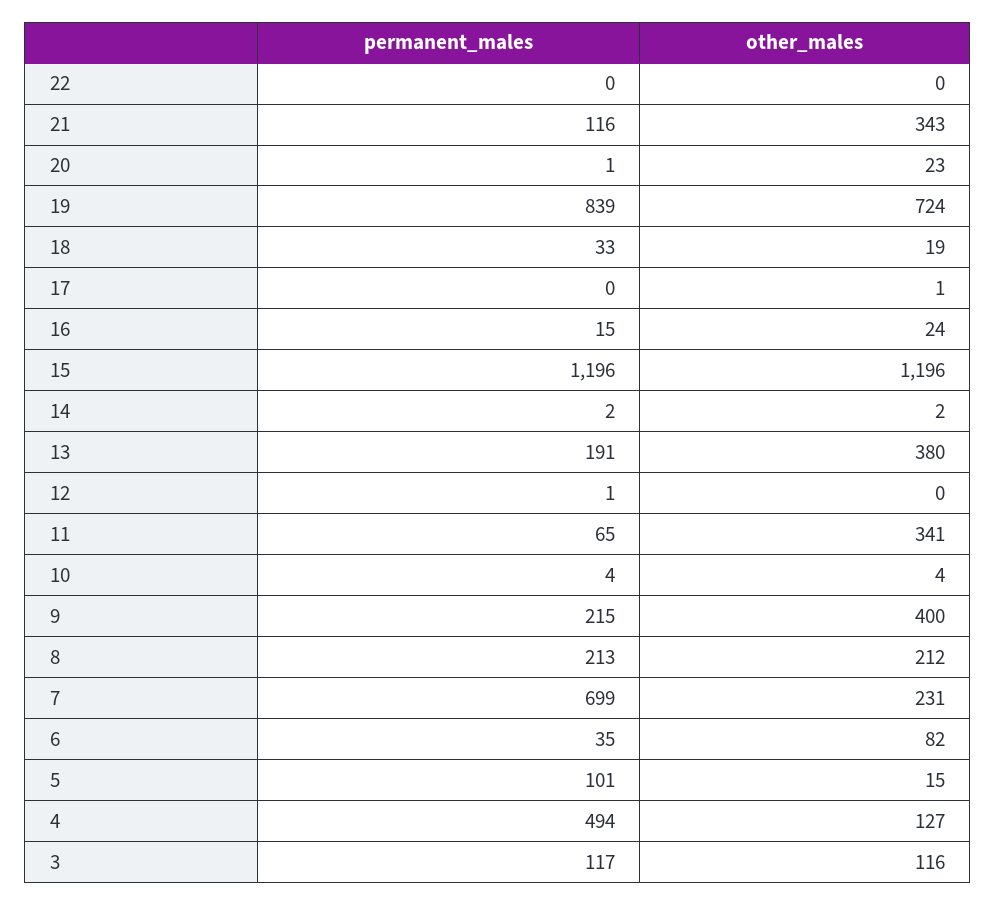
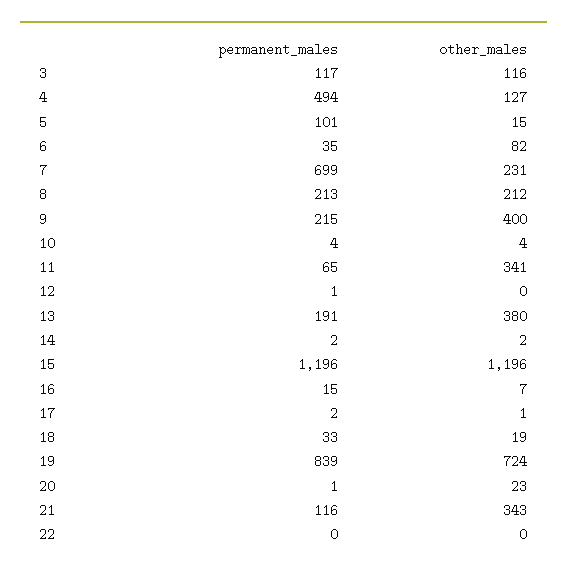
  {
    "permanent_males": {
      "22": 0,
      "21": 116,
      "20": 1,
      "19": 839,
      "18": 33,
-     "17": 0,
+     "17": 2,
      "16": 15,
      "15": 1196,
      "14": 2,
      "13": 191,
      "12": 1,
      "11": 65,
      "10": 4,
      "9": 215,
      "8": 213,
      "7": 699,
      "6": 35,
      "5": 101,
      "4": 494,
      "3": 117
    },
    "other_males": {
      "22": 0,
      "21": 343,
      "20": 23,
      "19": 724,
      "18": 19,
      "17": 1,
-     "16": 24,
+     "16": 7,
      "15": 1196,
      "14": 2,
      "13": 380,
      "12": 0,
      "11": 341,
      "10": 4,
      "9": 400,
      "8": 212,
      "7": 231,
      "6": 82,
      "5": 15,
      "4": 127,
      "3": 116
    }
  }

